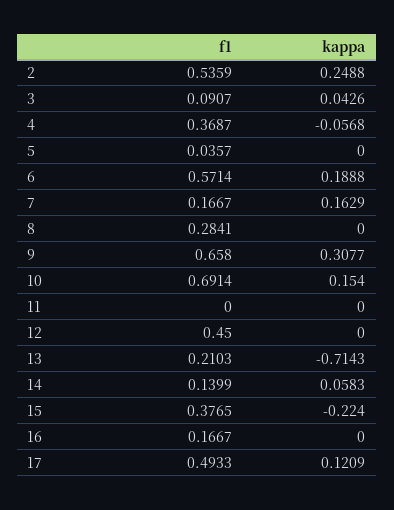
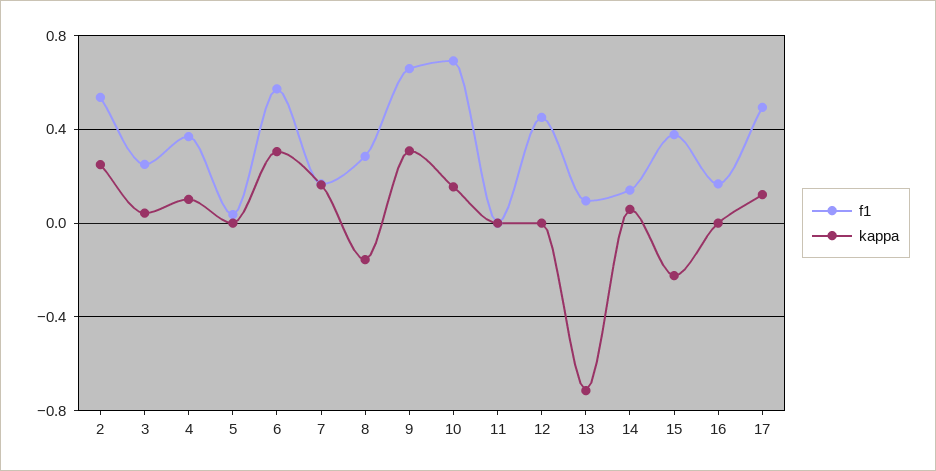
  {
    "f1": {
      "2": 0.5359,
-     "3": 0.0907,
+     "3": 0.25,
      "4": 0.3687,
      "5": 0.0357,
      "6": 0.5714,
      "7": 0.1667,
      "8": 0.2841,
      "9": 0.658,
      "10": 0.6914,
      "11": 0,
      "12": 0.45,
-     "13": 0.2103,
+     "13": 0.1,
      "14": 0.1399,
      "15": 0.3765,
      "16": 0.1667,
      "17": 0.4933
    },
    "kappa": {
      "2": 0.2488,
      "3": 0.0426,
-     "4": -0.0568,
+     "4": 0.1,
      "5": 0,
-     "6": 0.1888,
+     "6": 0.3,
      "7": 0.1629,
-     "8": 0,
+     "8": -0.15,
      "9": 0.3077,
      "10": 0.154,
      "11": 0,
      "12": 0,
      "13": -0.7143,
      "14": 0.0583,
      "15": -0.224,
      "16": 0,
      "17": 0.1209
    }
  }

